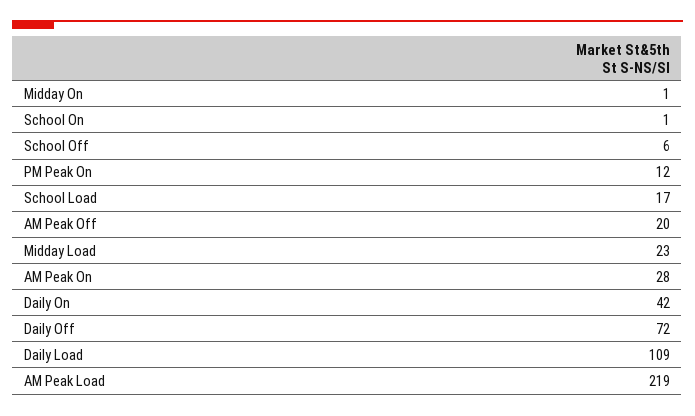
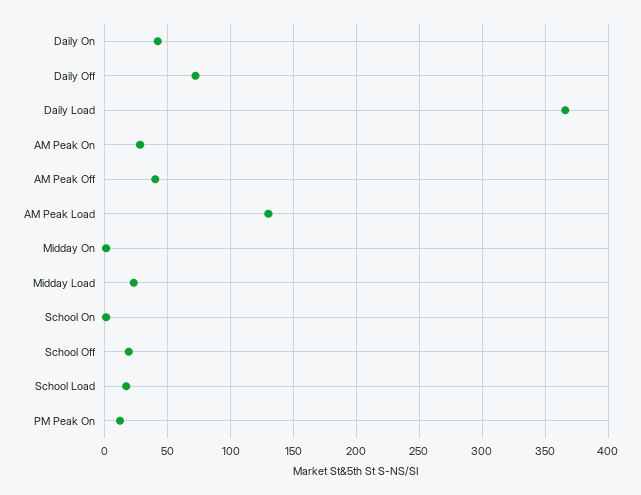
  {
    "Midday On": 1,
    "School On": 1,
-   "School Off": 6,
+   "School Off": 20,
    "PM Peak On": 12,
    "School Load": 17,
-   "AM Peak Off": 20,
+   "AM Peak Off": 40,
    "Midday Load": 23,
    "AM Peak On": 28,
    "Daily On": 42,
    "Daily Off": 72,
-   "Daily Load": 109,
+   "Daily Load": 365,
-   "AM Peak Load": 219
+   "AM Peak Load": 130
  }

